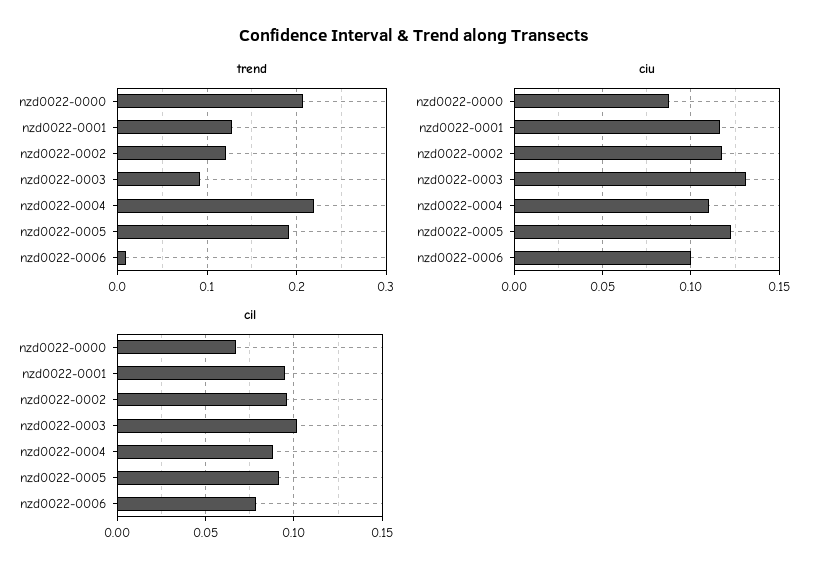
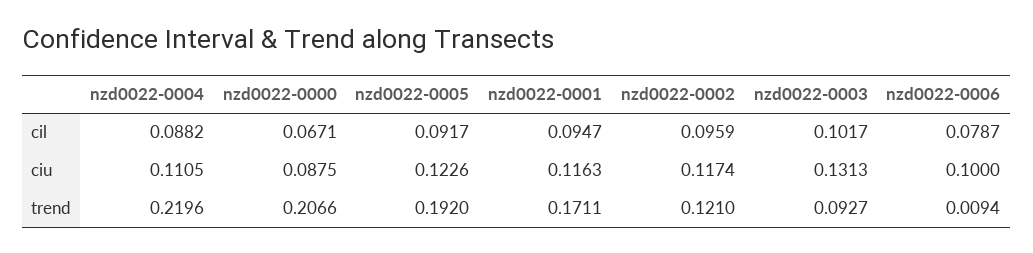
  {
    "trend": {
      "nzd0022-0000": 0.2066,
-     "nzd0022-0001": 0.13,
+     "nzd0022-0001": 0.1711,
      "nzd0022-0002": 0.121,
      "nzd0022-0003": 0.0927,
      "nzd0022-0004": 0.2196,
      "nzd0022-0005": 0.192,
      "nzd0022-0006": 0.0094
    },
    "ciu": {
      "nzd0022-0000": 0.0875,
      "nzd0022-0001": 0.1163,
      "nzd0022-0002": 0.1174,
      "nzd0022-0003": 0.1313,
      "nzd0022-0004": 0.1105,
      "nzd0022-0005": 0.1226,
      "nzd0022-0006": 0.1
    },
    "cil": {
      "nzd0022-0000": 0.0671,
      "nzd0022-0001": 0.0947,
      "nzd0022-0002": 0.0959,
      "nzd0022-0003": 0.1017,
      "nzd0022-0004": 0.0882,
      "nzd0022-0005": 0.0917,
      "nzd0022-0006": 0.0787
    }
  }

